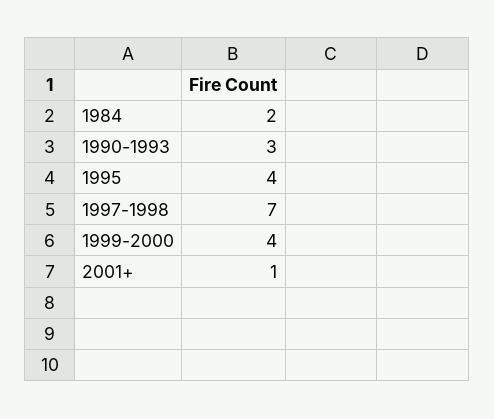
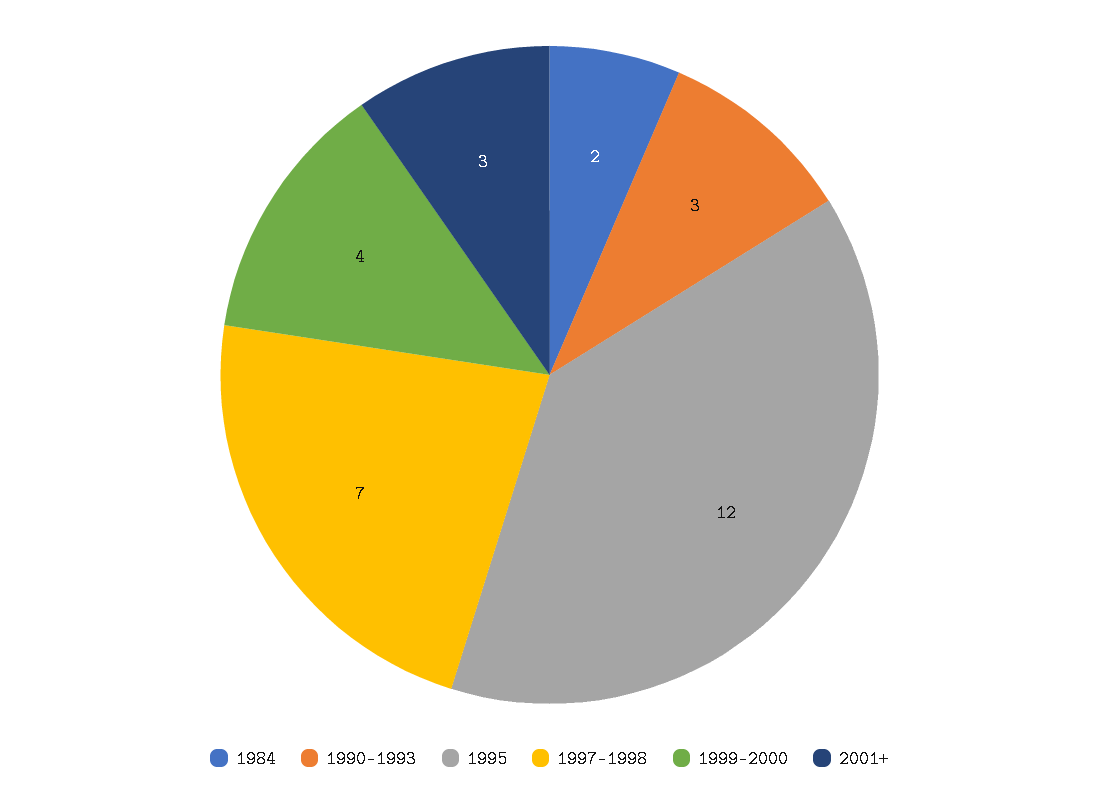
  {
    "1984": 2,
    "1990-1993": 3,
-   "1995": 4,
+   "1995": 12,
    "1997-1998": 7,
    "1999-2000": 4,
-   "2001+": 1
+   "2001+": 3
  }

